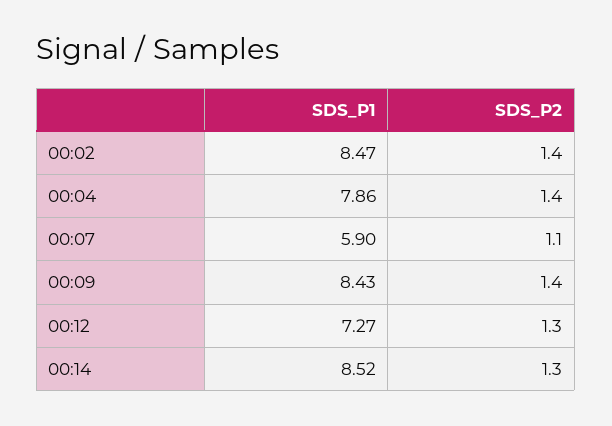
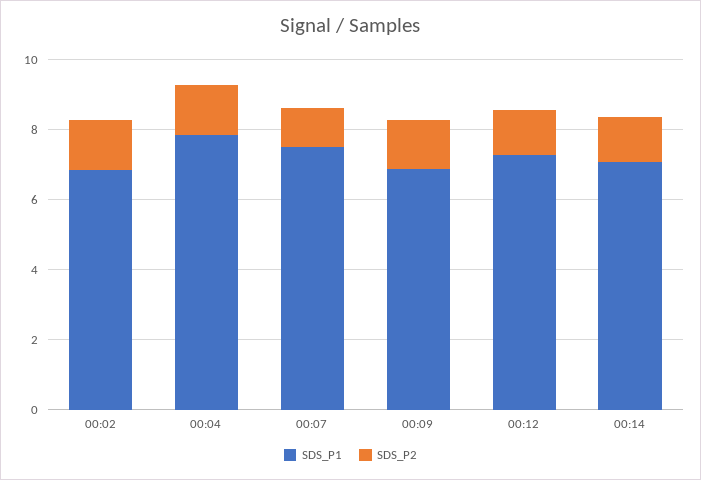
  {
    "SDS_P1": {
-     "00:02": 8.47,
+     "00:02": 7,
      "00:04": 7.86,
-     "00:07": 5.9,
+     "00:07": 7.5,
-     "00:09": 8.43,
+     "00:09": 7,
      "00:12": 7.27,
-     "00:14": 8.52
+     "00:14": 7
    },
    "SDS_P2": {
      "00:02": 1.4,
      "00:04": 1.4,
      "00:07": 1.1,
      "00:09": 1.4,
      "00:12": 1.3,
      "00:14": 1.3
    }
  }

